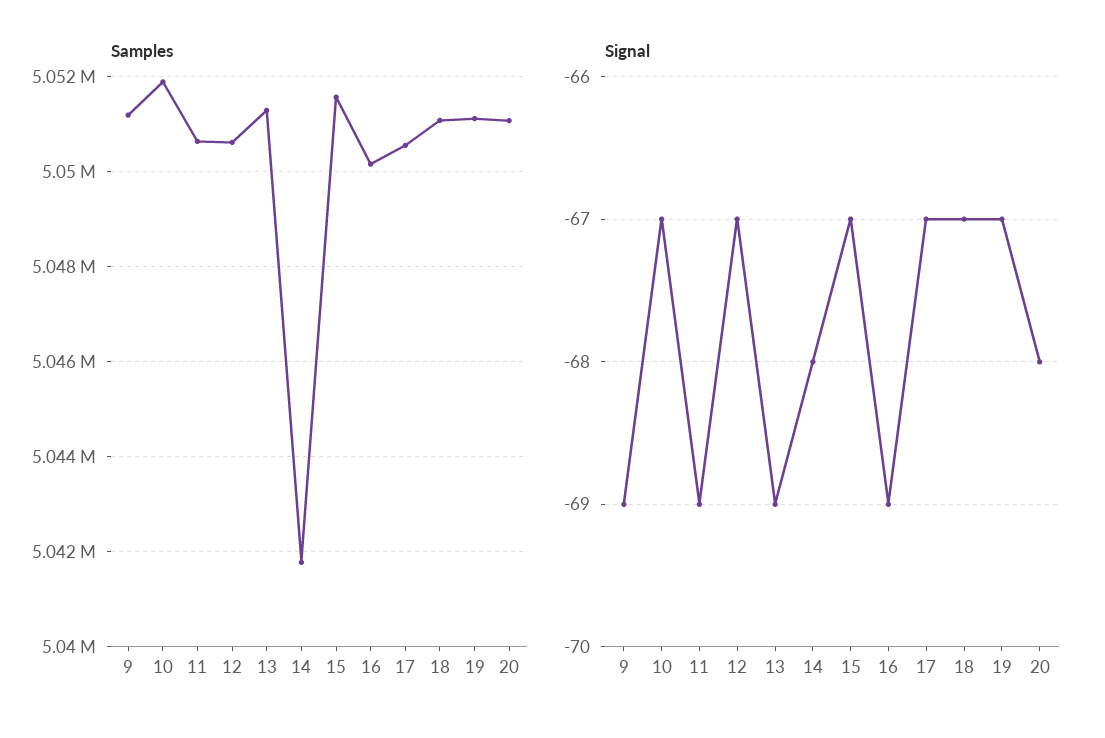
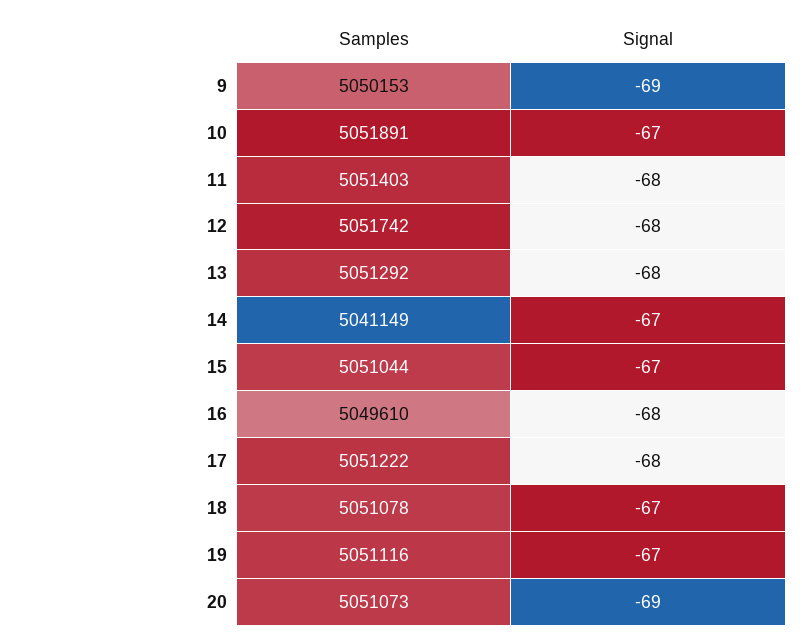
  {
    "Samples": {
-     "9": 5051200,
+     "9": 5050153,
      "10": 5051891,
-     "11": 5050600,
+     "11": 5051403,
-     "12": 5050600,
+     "12": 5051742,
      "13": 5051292,
-     "14": 5041800,
+     "14": 5041149,
-     "15": 5051600,
+     "15": 5051044,
-     "16": 5050200,
+     "16": 5049610,
-     "17": 5050600,
+     "17": 5051222,
      "18": 5051078,
      "19": 5051116,
      "20": 5051073
    },
    "Signal": {
      "9": -69,
      "10": -67,
-     "11": -69,
+     "11": -68,
-     "12": -67,
+     "12": -68,
-     "13": -69,
+     "13": -68,
-     "14": -68,
+     "14": -67,
      "15": -67,
-     "16": -69,
+     "16": -68,
-     "17": -67,
+     "17": -68,
      "18": -67,
      "19": -67,
-     "20": -68
+     "20": -69
    }
  }

